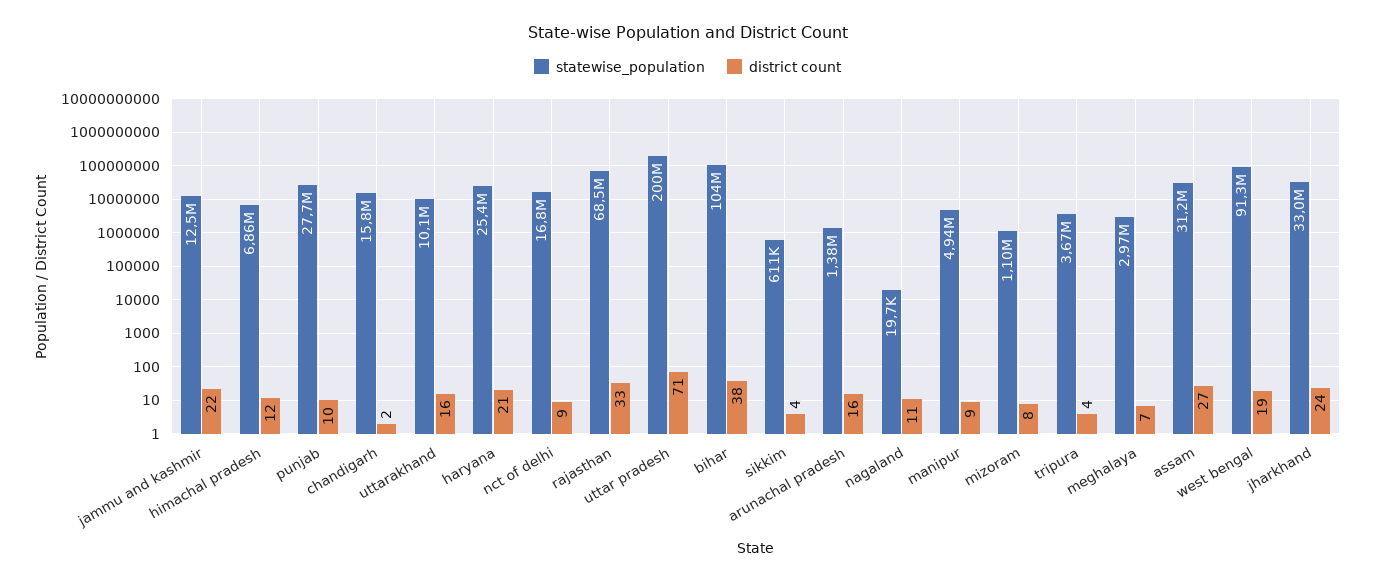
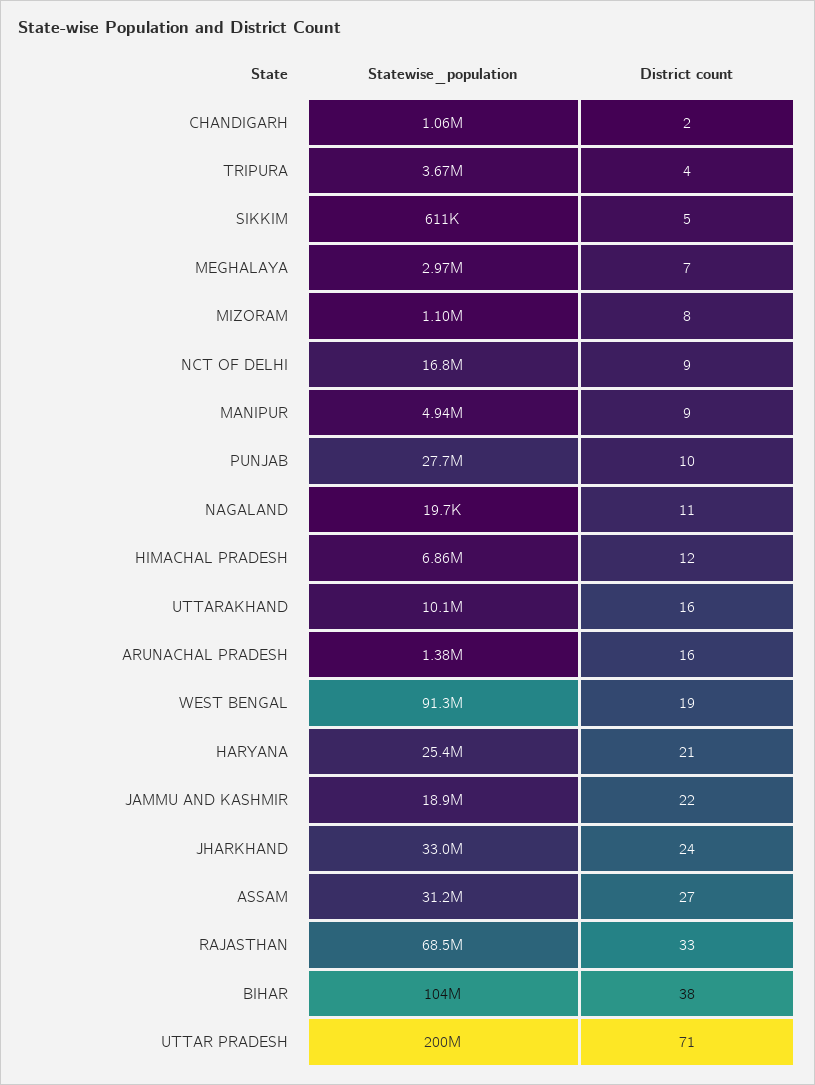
  {
    "statewise_population": {
-     "jammu and kashmir": 12500000,
+     "jammu and kashmir": 18900000,
      "himachal pradesh": 6860000,
      "punjab": 27700000,
-     "chandigarh": 15800000,
+     "chandigarh": 1060000,
      "uttarakhand": 10100000,
      "haryana": 25400000,
      "nct of delhi": 16800000,
      "rajasthan": 68500000,
      "uttar pradesh": 200000000,
      "bihar": 104000000,
      "sikkim": 611000,
      "arunachal pradesh": 1380000,
      "nagaland": 19700,
      "manipur": 4940000,
      "mizoram": 1100000,
      "tripura": 3670000,
      "meghalaya": 2970000,
      "assam": 31200000,
      "west bengal": 91300000,
      "jharkhand": 33000000
    },
    "district count": {
      "jammu and kashmir": 22,
      "himachal pradesh": 12,
      "punjab": 10,
      "chandigarh": 2,
      "uttarakhand": 16,
      "haryana": 21,
      "nct of delhi": 9,
      "rajasthan": 33,
      "uttar pradesh": 71,
      "bihar": 38,
-     "sikkim": 4,
+     "sikkim": 5,
      "arunachal pradesh": 16,
      "nagaland": 11,
      "manipur": 9,
      "mizoram": 8,
      "tripura": 4,
      "meghalaya": 7,
      "assam": 27,
      "west bengal": 19,
      "jharkhand": 24
    }
  }

